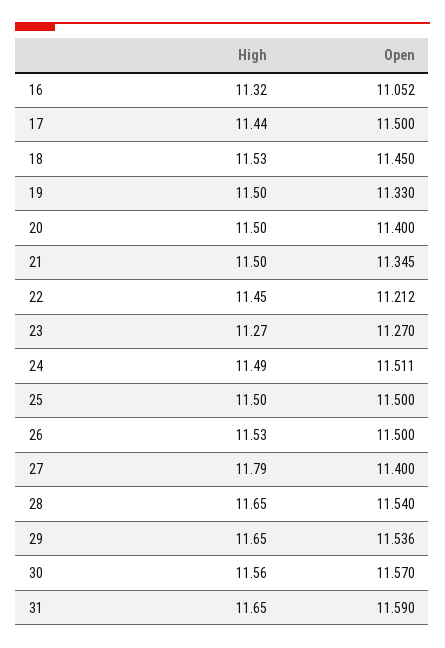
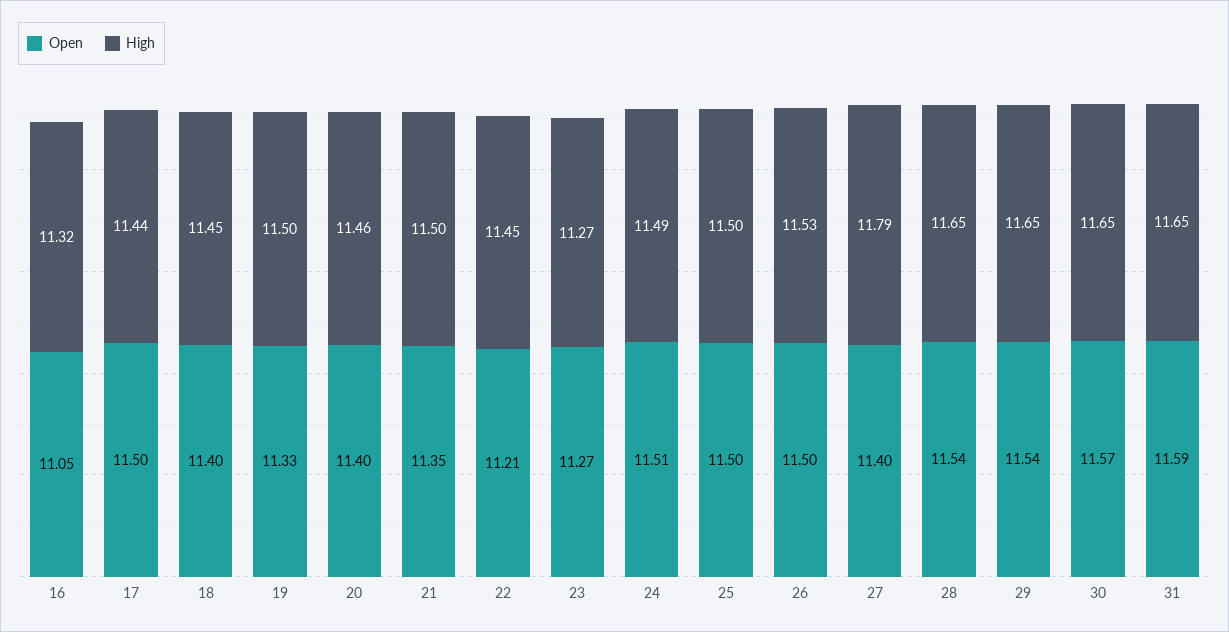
  {
    "High": {
      "16": 11.32,
      "17": 11.44,
-     "18": 11.53,
+     "18": 11.45,
      "19": 11.5,
-     "20": 11.5,
+     "20": 11.46,
      "21": 11.5,
      "22": 11.45,
      "23": 11.27,
      "24": 11.49,
      "25": 11.5,
      "26": 11.53,
      "27": 11.79,
      "28": 11.65,
      "29": 11.65,
-     "30": 11.56,
+     "30": 11.65,
      "31": 11.65
    },
    "Open": {
      "16": 11.052,
      "17": 11.5,
-     "18": 11.45,
+     "18": 11.4,
      "19": 11.33,
      "20": 11.4,
      "21": 11.345,
      "22": 11.212,
      "23": 11.27,
      "24": 11.511,
      "25": 11.5,
      "26": 11.5,
      "27": 11.4,
      "28": 11.54,
      "29": 11.536,
      "30": 11.57,
      "31": 11.59
    }
  }

